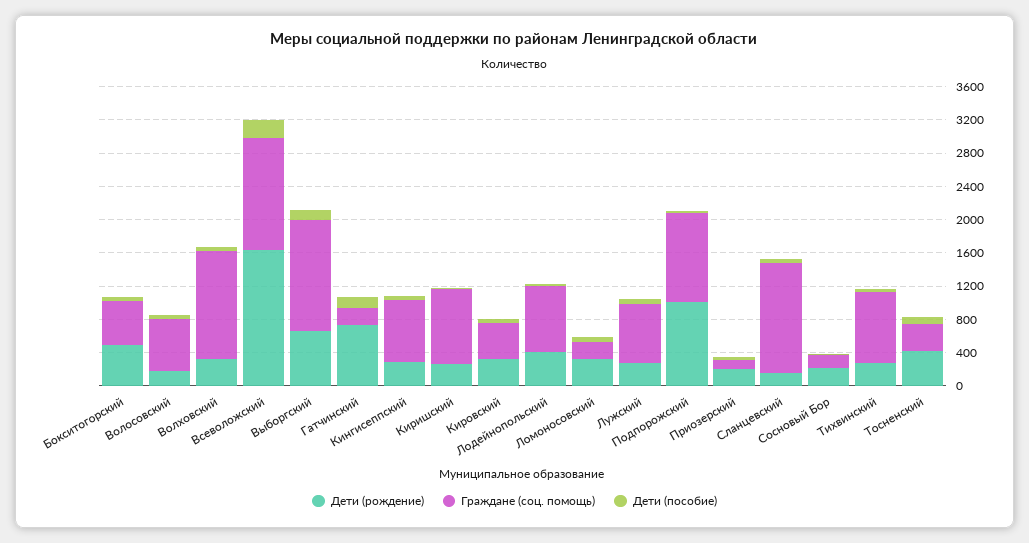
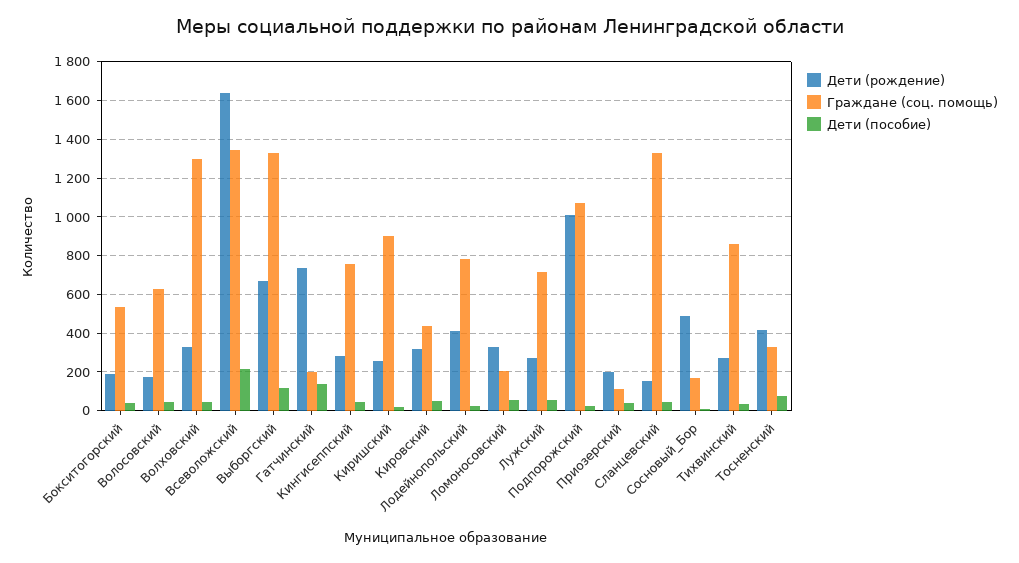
  {
    "Дети (рождение)": {
-     "Бокситогорский": 500,
+     "Бокситогорский": 200,
      "Волосовский": 150,
      "Волховский": 350,
      "Всеволожский": 1650,
      "Выборгский": 650,
      "Гатчинский": 750,
      "Кингисеппский": 300,
      "Киришский": 250,
      "Кировский": 300,
      "Лодейнопольский": 400,
      "Ломоносовский": 350,
      "Лужский": 250,
      "Подпорожский": 1000,
      "Приозерский": 200,
      "Сланцевский": 150,
-     "Сосновый Бор": 200,
+     "Сосновый Бор": 500,
      "Тихвинский": 250,
      "Тосненский": 400
    },
    "Граждане (соц. помощь)": {
      "Бокситогорский": 550,
      "Волосовский": 650,
      "Волховский": 1300,
      "Всеволожский": 1350,
      "Выборгский": 1350,
      "Гатчинский": 200,
      "Кингисеппский": 750,
      "Киришский": 900,
      "Кировский": 450,
      "Лодейнопольский": 800,
      "Ломоносовский": 200,
      "Лужский": 700,
      "Подпорожский": 1050,
      "Приозерский": 100,
      "Сланцевский": 1350,
      "Сосновый Бор": 150,
      "Тихвинский": 850,
      "Тосненский": 350
    },
    "Дети (пособие)": {
      "Бокситогорский": 50,
      "Волосовский": 50,
      "Волховский": 50,
      "Всеволожский": 200,
      "Выборгский": 100,
      "Гатчинский": 150,
      "Кингисеппский": 50,
      "Киришский": 0,
      "Кировский": 50,
      "Лодейнопольский": 0,
      "Ломоносовский": 50,
      "Лужский": 50,
      "Подпорожский": 50,
      "Приозерский": 50,
      "Сланцевский": 50,
      "Сосновый Бор": 0,
      "Тихвинский": 50,
      "Тосненский": 100
    }
  }

